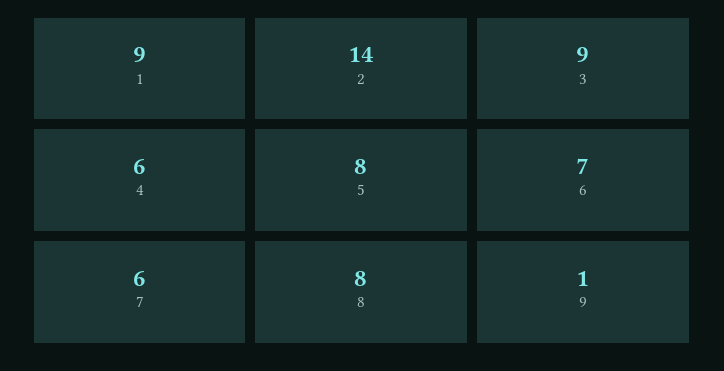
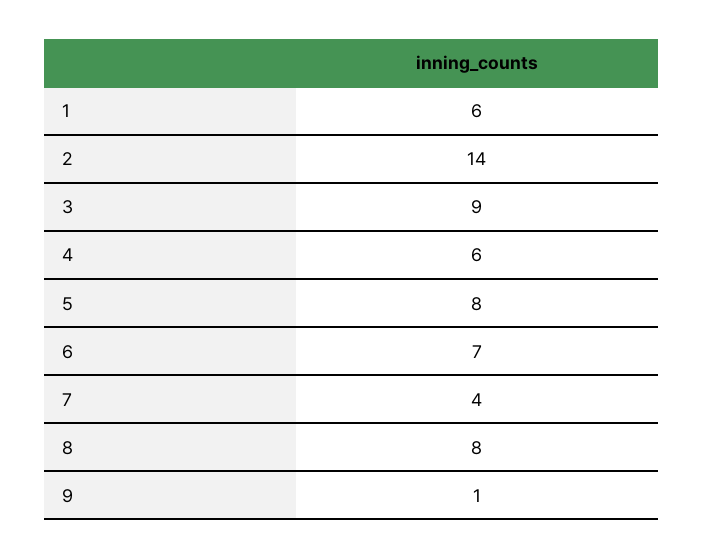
  {
-   "1": 9,
+   "1": 6,
    "2": 14,
    "3": 9,
    "4": 6,
    "5": 8,
    "6": 7,
-   "7": 6,
+   "7": 4,
    "8": 8,
    "9": 1
  }

